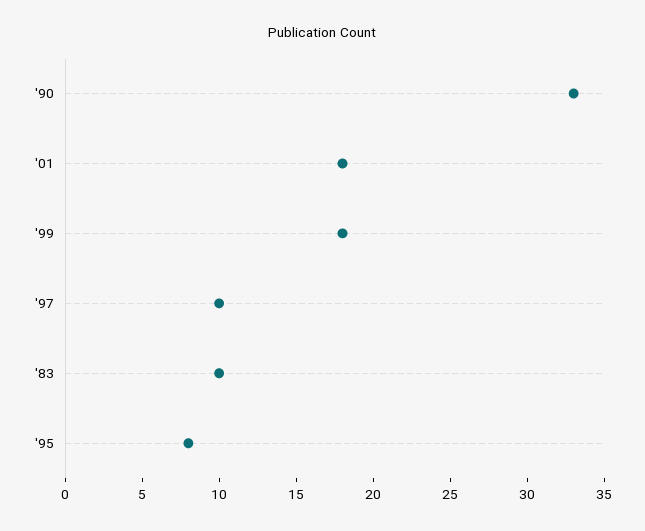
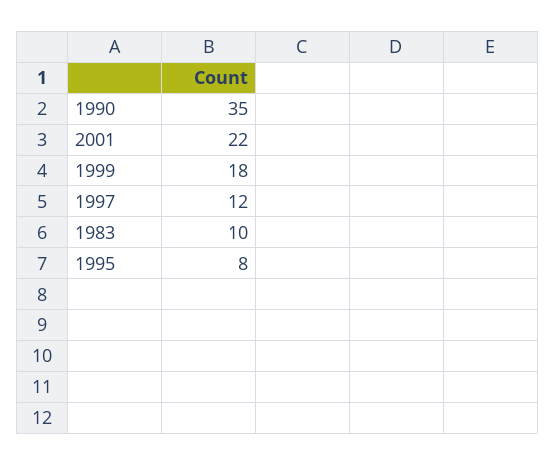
  {
-   "'90": 33,
+   "'90": 35,
-   "'01": 18,
+   "'01": 22,
    "'99": 18,
-   "'97": 10,
+   "'97": 12,
    "'83": 10,
    "'95": 8
  }

